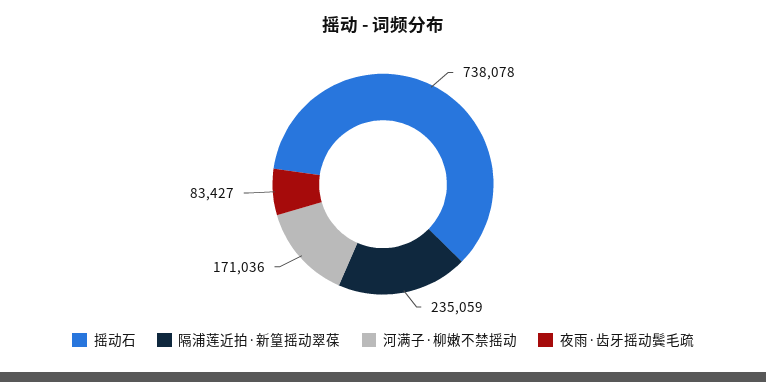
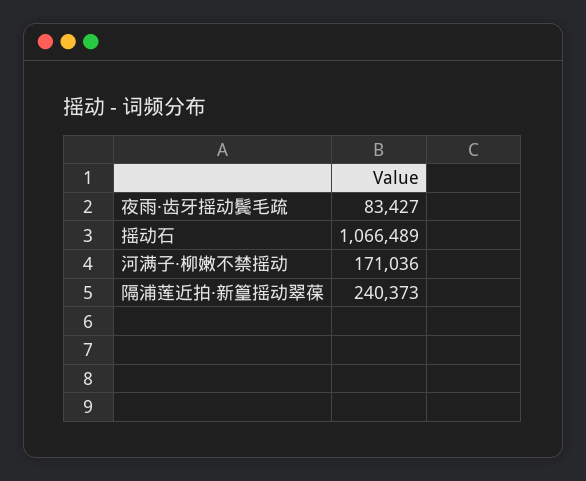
  {
-   "摇动石": 738078,
+   "摇动石": 1066489,
-   "隔浦莲近拍·新篁摇动翠葆": 235059,
+   "隔浦莲近拍·新篁摇动翠葆": 240373,
    "河满子·柳嫩不禁摇动": 171036,
    "夜雨·齿牙摇动鬓毛疏": 83427
  }

